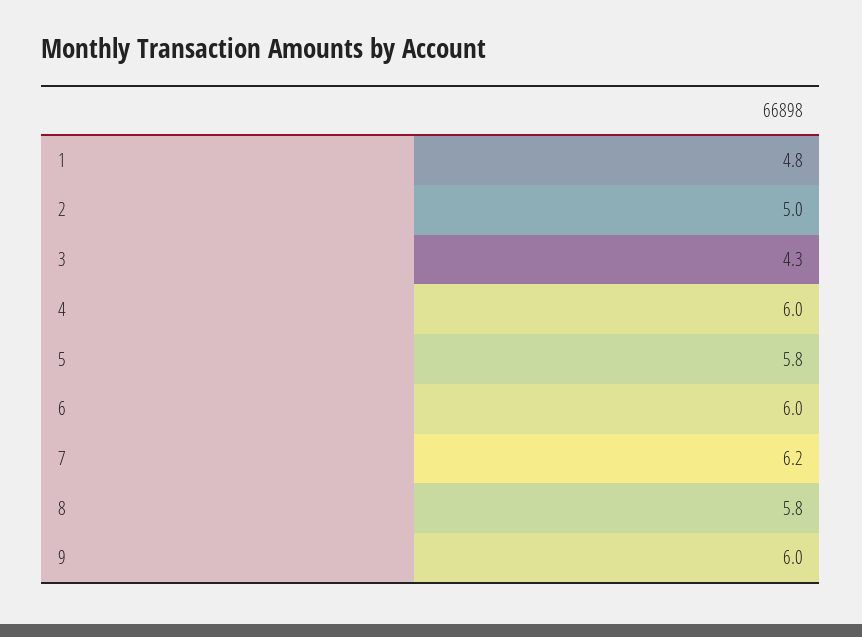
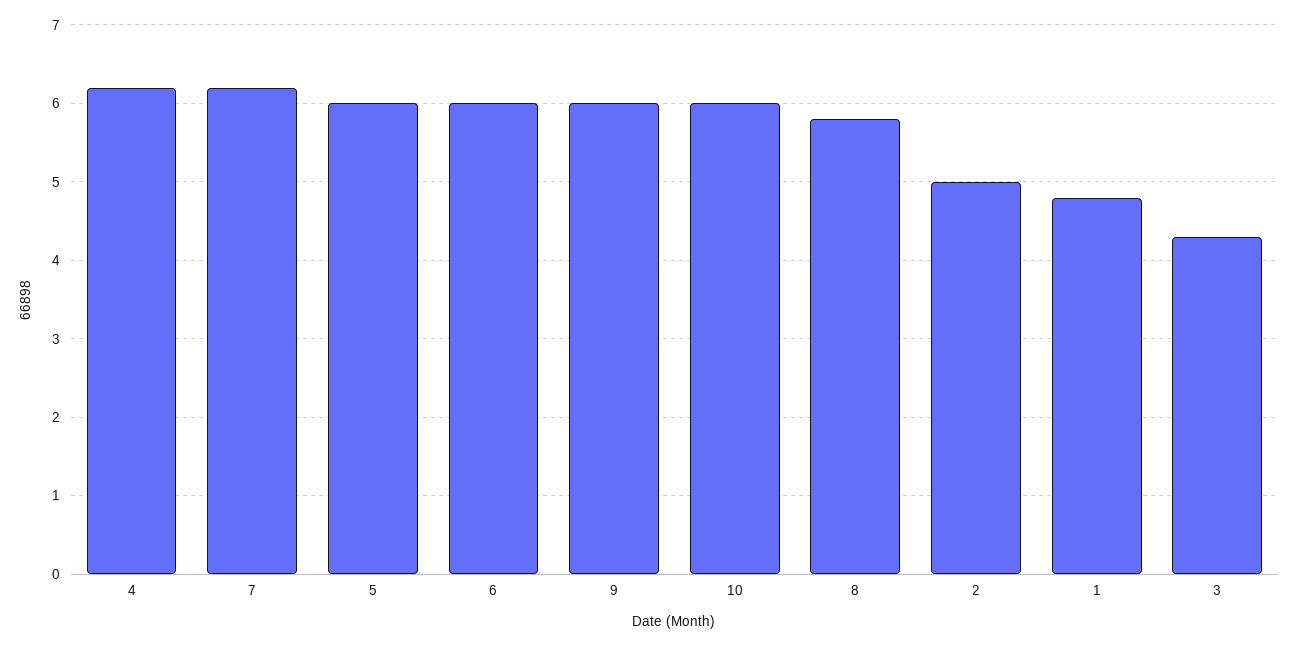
  {
    "1": 4.8,
    "2": 5,
    "3": 4.3,
-   "4": 6,
+   "4": 6.2,
-   "5": 5.8,
+   "5": 6,
    "6": 6,
    "7": 6.2,
    "8": 5.8,
-   "9": 6
+   "9": 6,
+   "10": 6
  }

